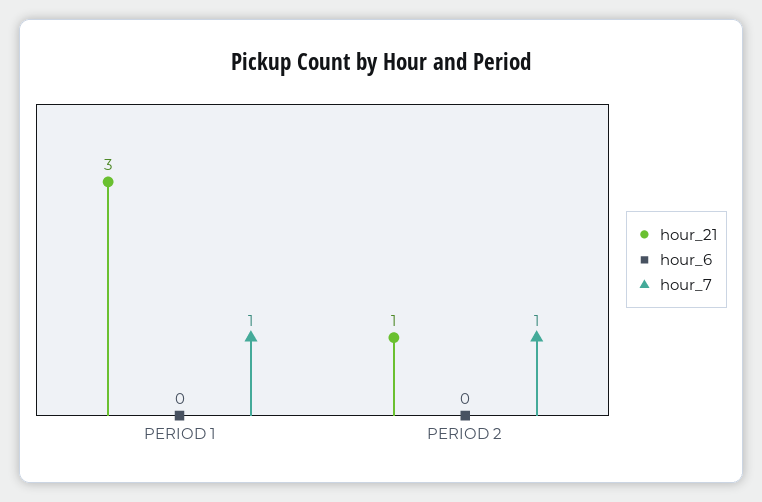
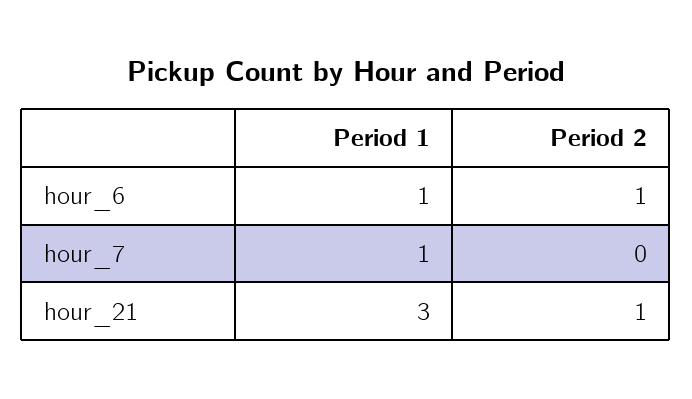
  {
    "hour_21": {
      "PERIOD 1": 3,
      "PERIOD 2": 1
    },
    "hour_6": {
-     "PERIOD 1": 0,
+     "PERIOD 1": 1,
-     "PERIOD 2": 0
+     "PERIOD 2": 1
    },
    "hour_7": {
      "PERIOD 1": 1,
-     "PERIOD 2": 1
+     "PERIOD 2": 0
    }
  }

